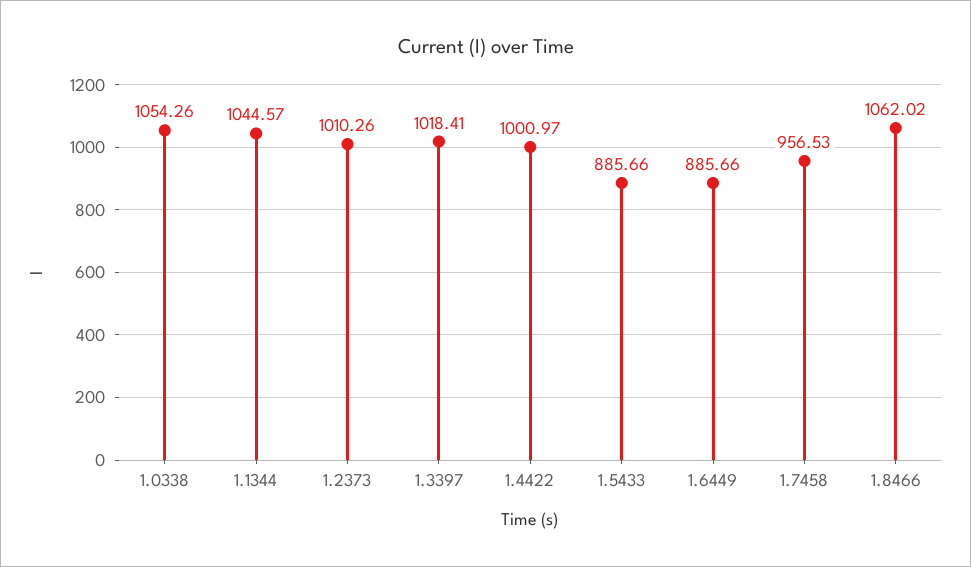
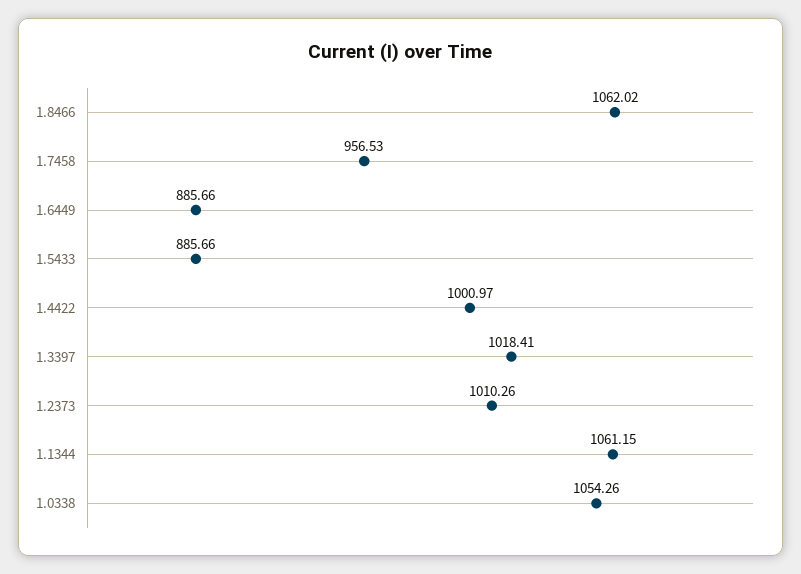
  {
    "1.0338": 1054.26,
-   "1.1344": 1044.57,
+   "1.1344": 1061.15,
    "1.2373": 1010.26,
    "1.3397": 1018.41,
    "1.4422": 1000.97,
    "1.5433": 885.66,
    "1.6449": 885.66,
    "1.7458": 956.53,
    "1.8466": 1062.02
  }

